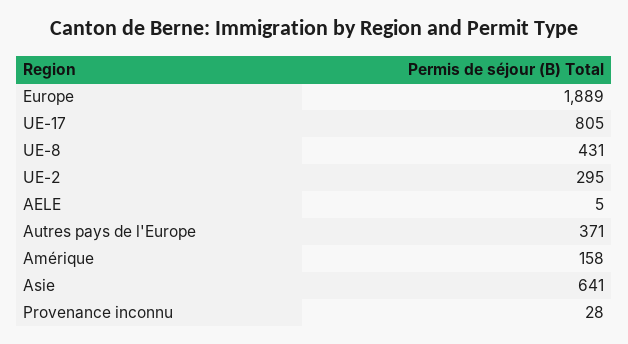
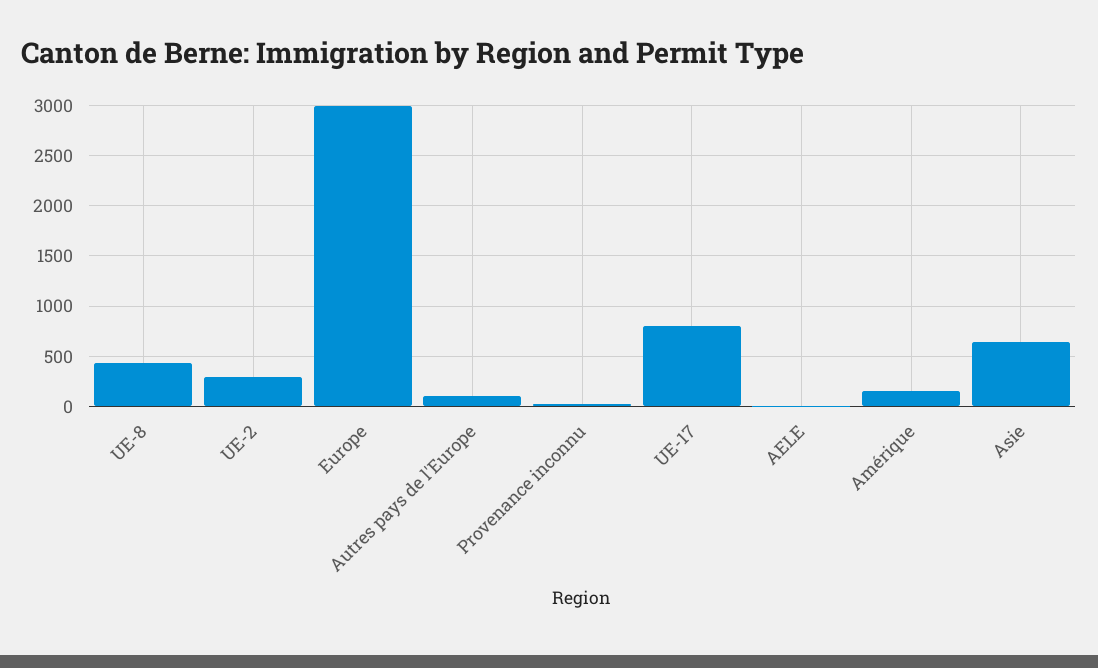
  {
-   "Europe": 1889,
+   "Europe": 3000,
    "UE-17": 805,
    "UE-8": 431,
    "UE-2": 295,
    "AELE": 5,
-   "Autres pays de l'Europe": 371,
+   "Autres pays de l'Europe": 100,
    "Amérique": 158,
    "Asie": 641,
    "Provenance inconnu": 28
  }

